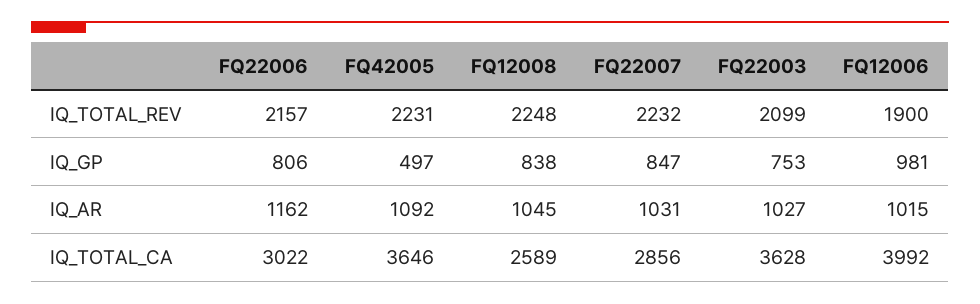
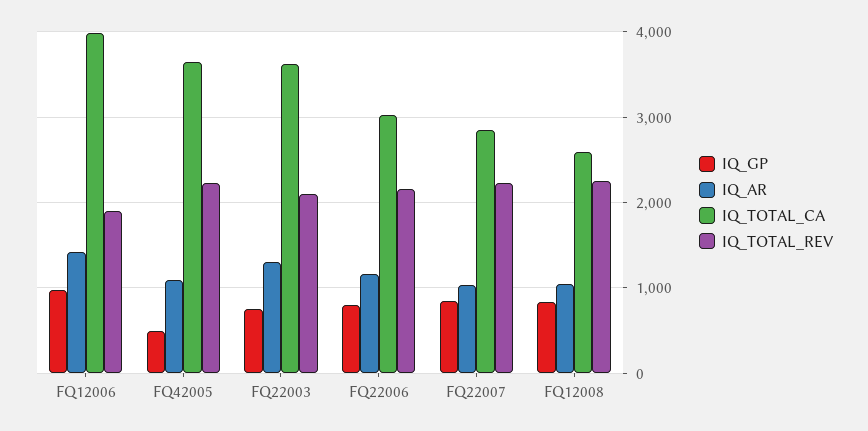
  {
    "IQ_TOTAL_REV": {
      "FQ22006": 2157,
      "FQ42005": 2231,
      "FQ12008": 2248,
      "FQ22007": 2232,
      "FQ22003": 2099,
      "FQ12006": 1900
    },
    "IQ_GP": {
      "FQ22006": 806,
      "FQ42005": 497,
      "FQ12008": 838,
      "FQ22007": 847,
      "FQ22003": 753,
      "FQ12006": 981
    },
    "IQ_AR": {
      "FQ22006": 1162,
      "FQ42005": 1092,
      "FQ12008": 1045,
      "FQ22007": 1031,
-     "FQ22003": 1027,
+     "FQ22003": 1300,
-     "FQ12006": 1015
+     "FQ12006": 1400
    },
    "IQ_TOTAL_CA": {
      "FQ22006": 3022,
      "FQ42005": 3646,
      "FQ12008": 2589,
      "FQ22007": 2856,
      "FQ22003": 3628,
      "FQ12006": 3992
    }
  }

